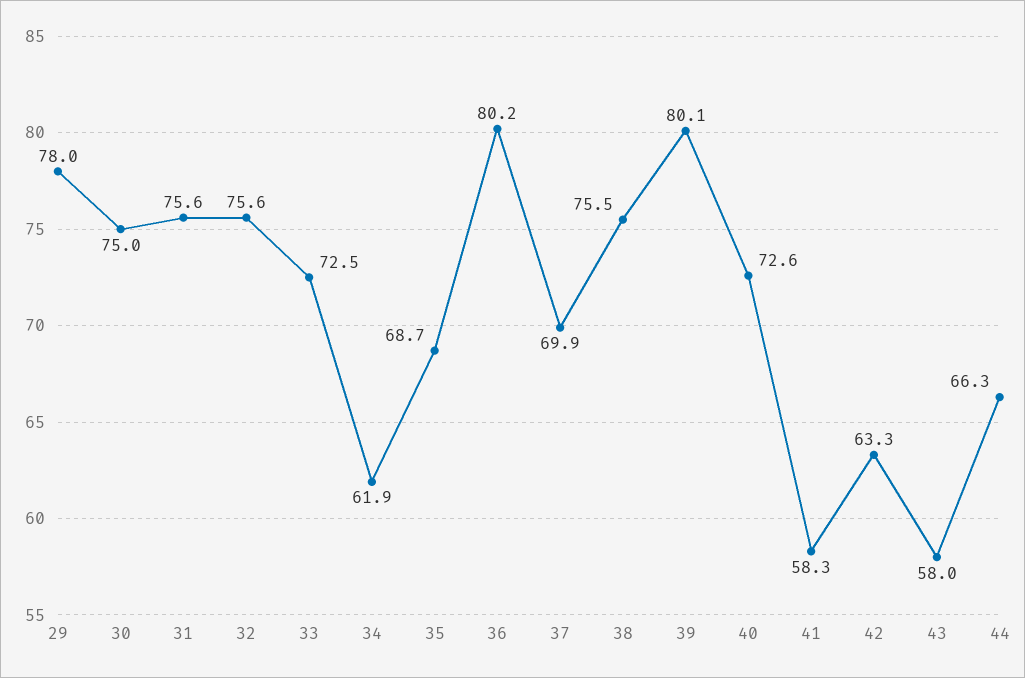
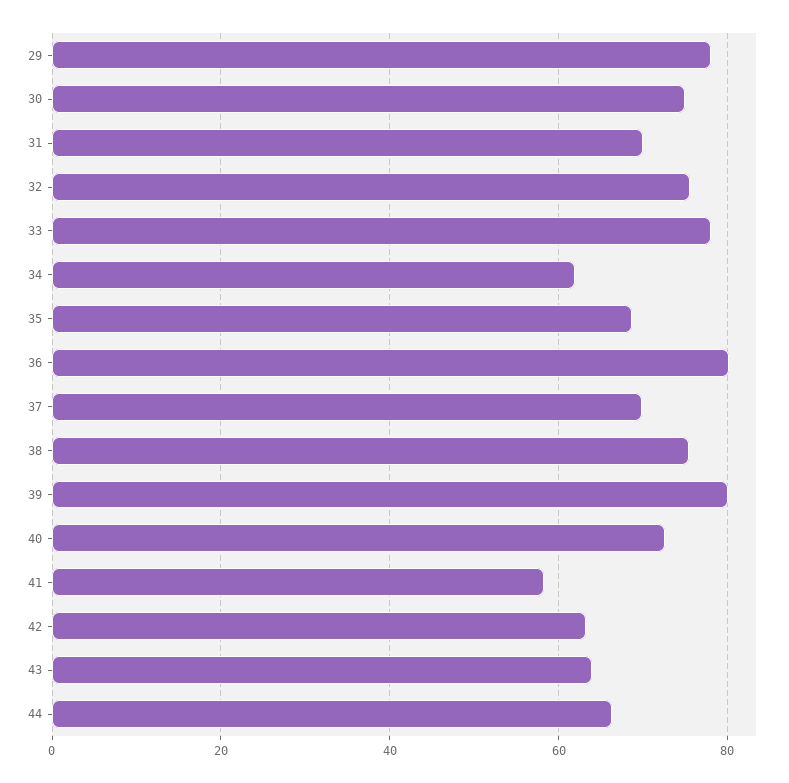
  {
    "29": 78,
    "30": 75,
-   "31": 75.6,
+   "31": 70,
    "32": 75.6,
-   "33": 72.5,
+   "33": 78,
    "34": 61.9,
    "35": 68.7,
    "36": 80.2,
    "37": 69.9,
    "38": 75.5,
    "39": 80.1,
    "40": 72.6,
    "41": 58.3,
    "42": 63.3,
-   "43": 58,
+   "43": 64,
    "44": 66.3
  }

